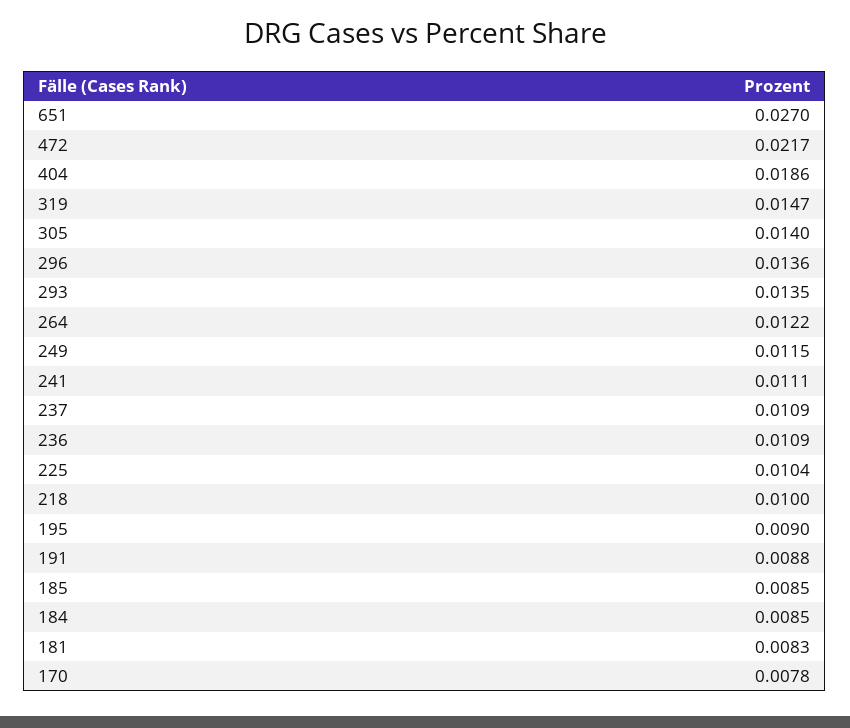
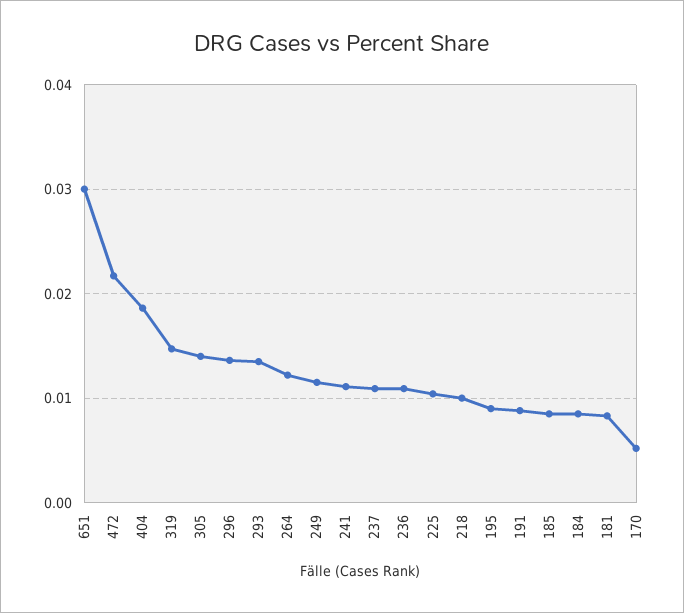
  {
-   "651": 0.027,
+   "651": 0.03,
    "472": 0.0217,
    "404": 0.0186,
    "319": 0.0147,
    "305": 0.014,
    "296": 0.0136,
    "293": 0.0135,
    "264": 0.0122,
    "249": 0.0115,
    "241": 0.0111,
    "237": 0.0109,
    "236": 0.0109,
    "225": 0.0104,
    "218": 0.01,
    "195": 0.009,
    "191": 0.0088,
    "185": 0.0085,
    "184": 0.0085,
    "181": 0.0083,
-   "170": 0.0078
+   "170": 0.005
  }

